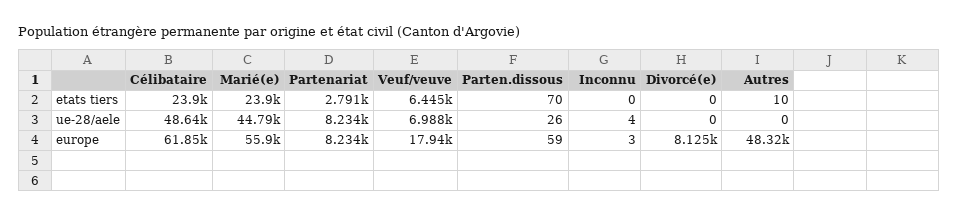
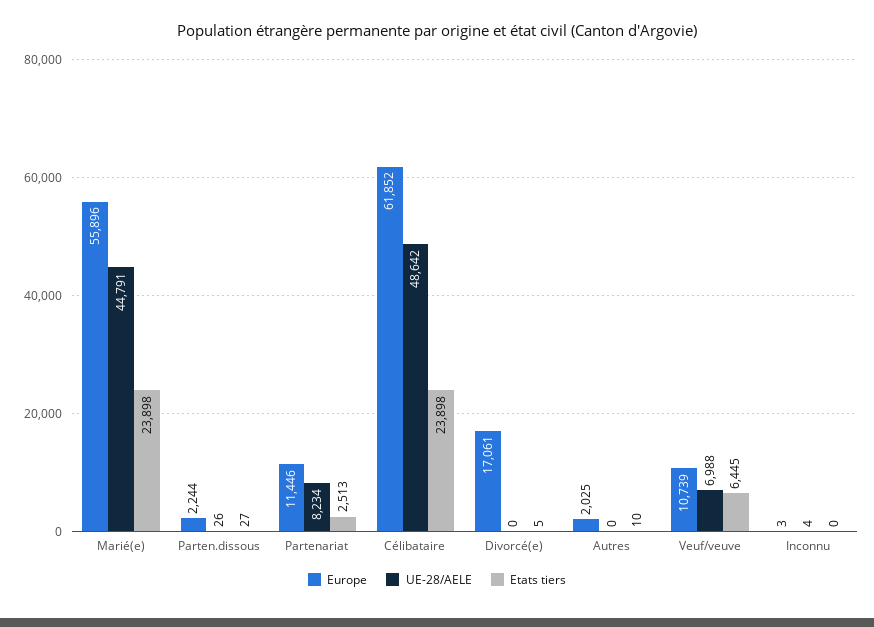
  {
    "etats tiers": {
      "Célibataire": 23898,
      "Marié(e)": 23898,
-     "Partenariat": 2791,
+     "Partenariat": 2513,
      "Veuf/veuve": 6445,
-     "Parten.dissous": 70,
+     "Parten.dissous": 27,
      "Inconnu": 0,
-     "Divorcé(e)": 0,
+     "Divorcé(e)": 5,
      "Autres": 10
    },
    "ue-28/aele": {
      "Célibataire": 48642,
      "Marié(e)": 44791,
      "Partenariat": 8234,
      "Veuf/veuve": 6988,
      "Parten.dissous": 26,
      "Inconnu": 4,
      "Divorcé(e)": 0,
      "Autres": 0
    },
    "europe": {
      "Célibataire": 61852,
      "Marié(e)": 55896,
-     "Partenariat": 8234,
+     "Partenariat": 11446,
-     "Veuf/veuve": 17940,
+     "Veuf/veuve": 10739,
-     "Parten.dissous": 59,
+     "Parten.dissous": 2244,
      "Inconnu": 3,
-     "Divorcé(e)": 8125,
+     "Divorcé(e)": 17061,
-     "Autres": 48320
+     "Autres": 2025
    }
  }

